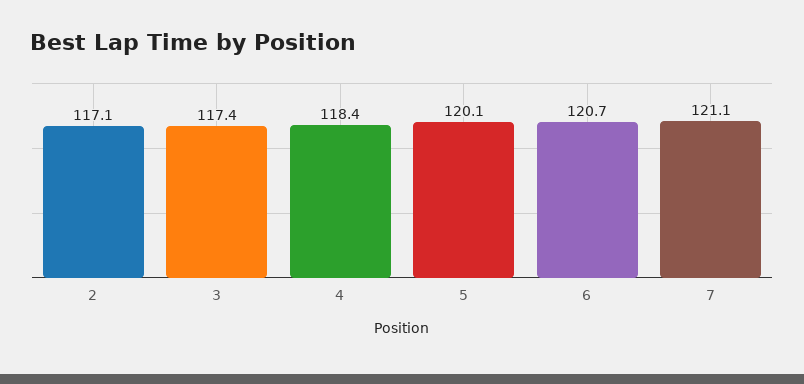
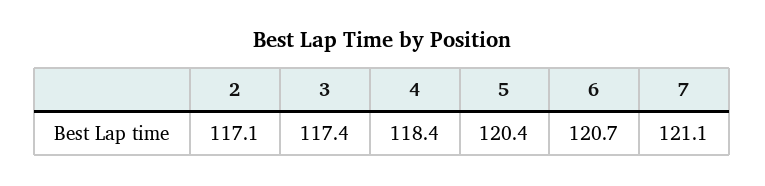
  {
    "2": 117.1,
    "3": 117.4,
    "4": 118.4,
-   "5": 120.1,
+   "5": 120.4,
    "6": 120.7,
    "7": 121.1
  }

